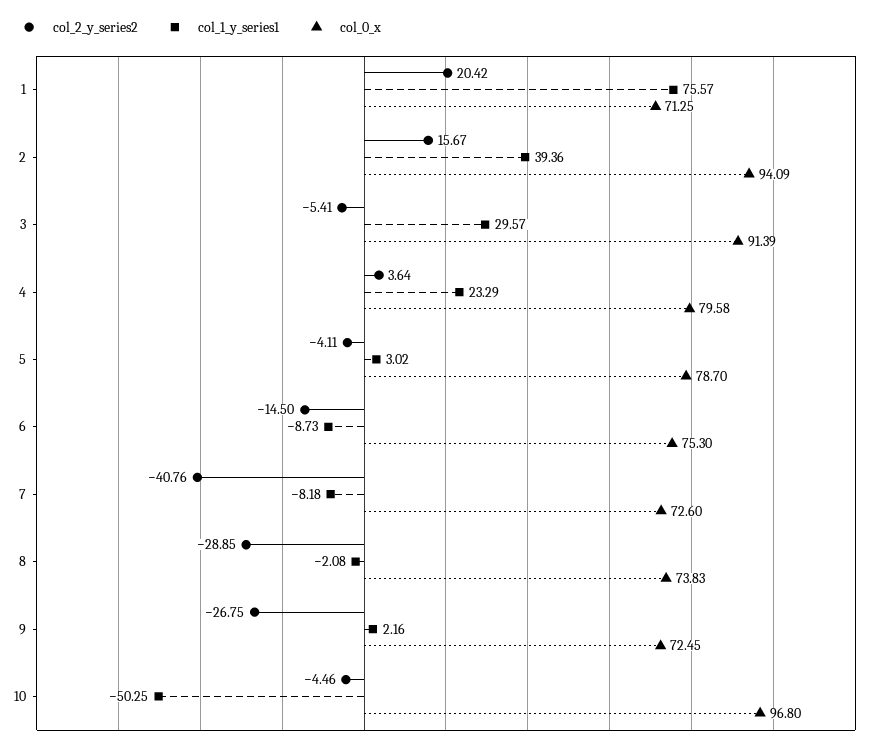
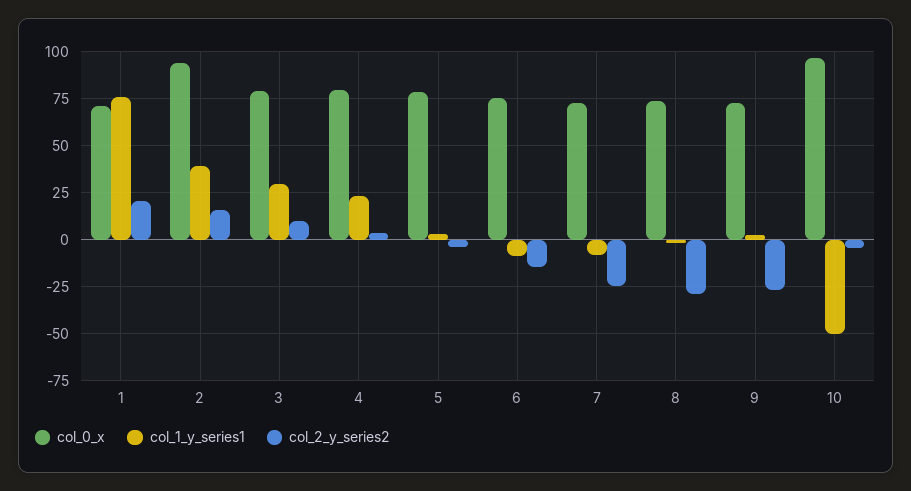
  {
    "col_2_y_series2": {
      "1": 20.42,
      "2": 15.67,
-     "3": -5.41,
+     "3": 10,
      "4": 3.64,
      "5": -4.11,
      "6": -14.5,
-     "7": -40.76,
+     "7": -25,
      "8": -28.85,
      "9": -26.75,
      "10": -4.46
    },
    "col_1_y_series1": {
      "1": 75.57,
      "2": 39.36,
      "3": 29.57,
      "4": 23.29,
      "5": 3.02,
      "6": -8.73,
      "7": -8.18,
      "8": -2.08,
      "9": 2.16,
      "10": -50.25
    },
    "col_0_x": {
      "1": 71.25,
      "2": 94.09,
-     "3": 91.39,
+     "3": 80,
      "4": 79.58,
      "5": 78.7,
      "6": 75.3,
      "7": 72.6,
      "8": 73.83,
      "9": 72.45,
      "10": 96.8
    }
  }

